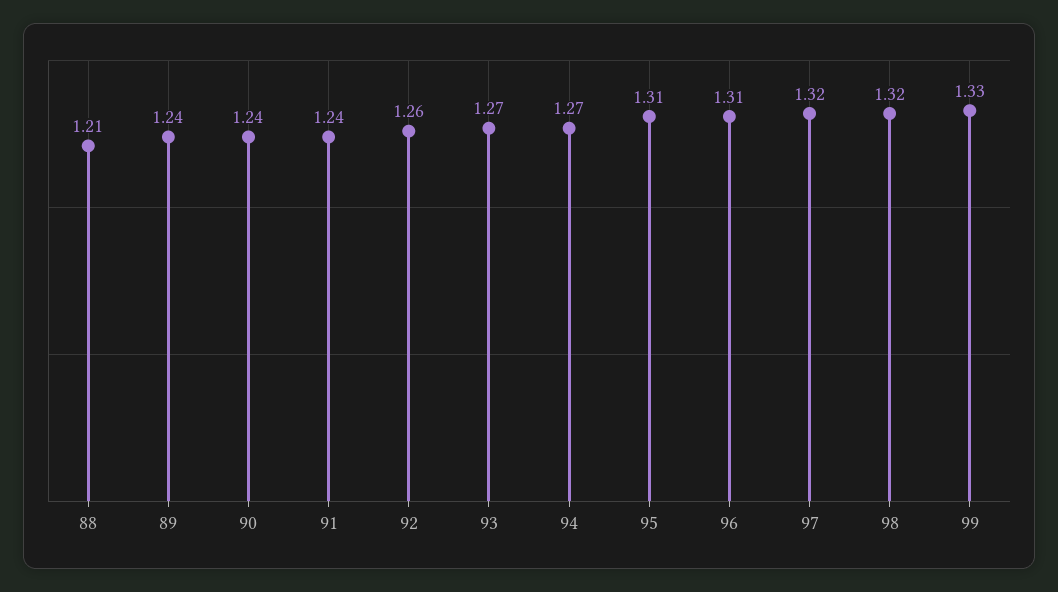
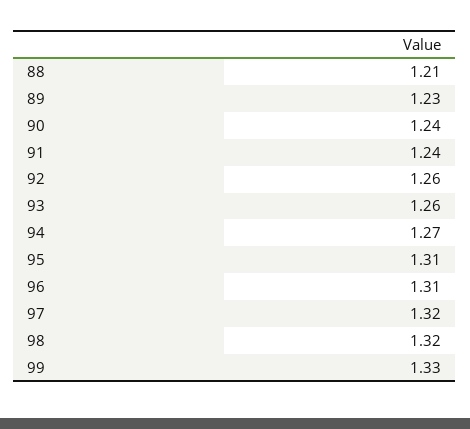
  {
    "88": 1.21,
-   "89": 1.24,
+   "89": 1.23,
    "90": 1.24,
    "91": 1.24,
    "92": 1.26,
-   "93": 1.27,
+   "93": 1.26,
    "94": 1.27,
    "95": 1.31,
    "96": 1.31,
    "97": 1.32,
    "98": 1.32,
    "99": 1.33
  }

